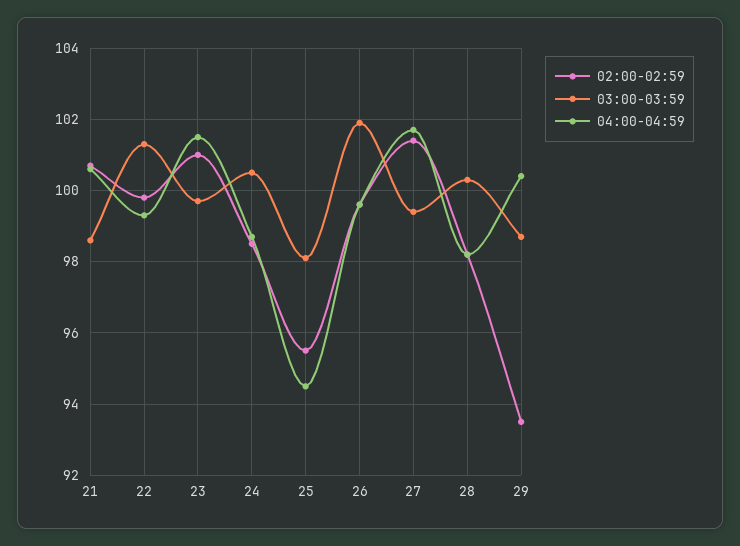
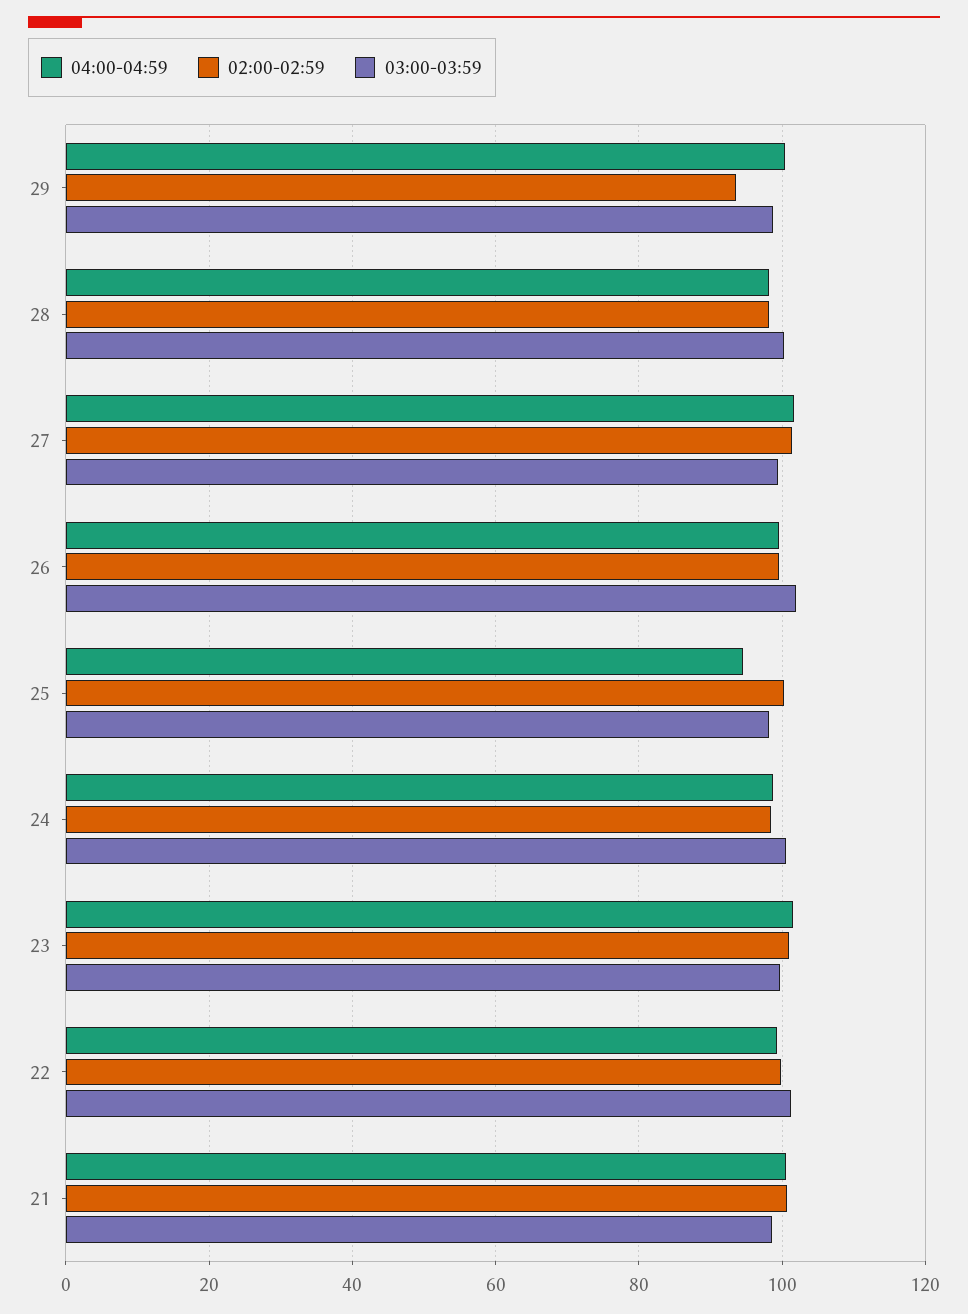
  {
    "02:00-02:59": {
      "21": 100.5,
      "22": 100,
      "23": 101,
      "24": 98.5,
-     "25": 95.5,
+     "25": 100,
      "26": 99.5,
      "27": 101.5,
      "28": 98,
      "29": 93.5
    },
    "03:00-03:59": {
      "21": 98.5,
      "22": 101.5,
      "23": 99.5,
      "24": 100.5,
      "25": 98,
      "26": 102,
      "27": 99.5,
      "28": 100.5,
      "29": 98.5
    },
    "04:00-04:59": {
      "21": 100.5,
      "22": 99.5,
      "23": 101.5,
      "24": 98.5,
      "25": 94.5,
      "26": 99.5,
      "27": 101.5,
      "28": 98,
      "29": 100.5
    }
  }

